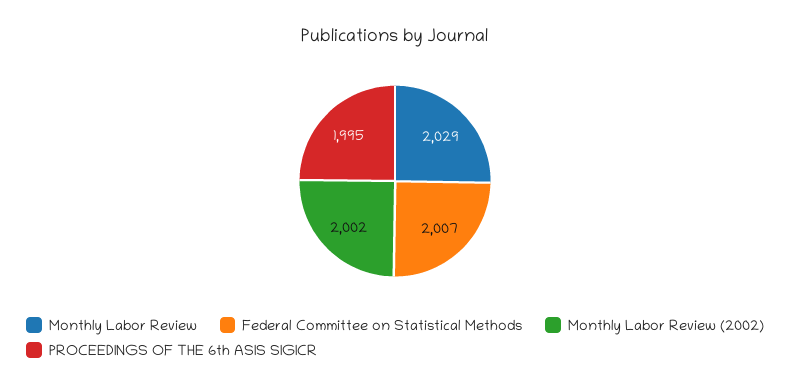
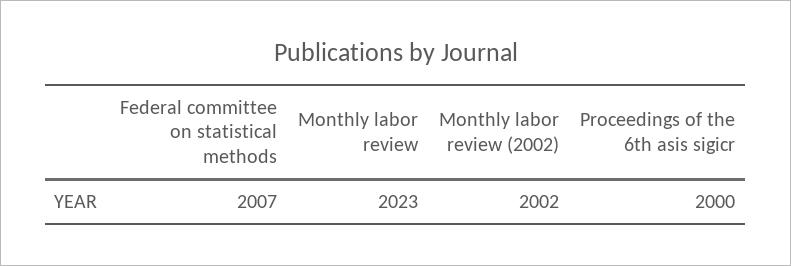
  {
-   "Monthly Labor Review": 2029,
+   "Monthly Labor Review": 2023,
    "Federal Committee on Statistical Methods": 2007,
    "Monthly Labor Review (2002)": 2002,
-   "PROCEEDINGS OF THE 6th ASIS SIGICR": 1995
+   "PROCEEDINGS OF THE 6th ASIS SIGICR": 2000
  }

